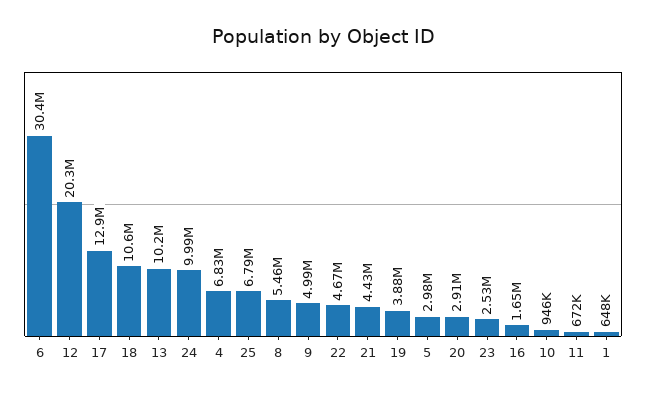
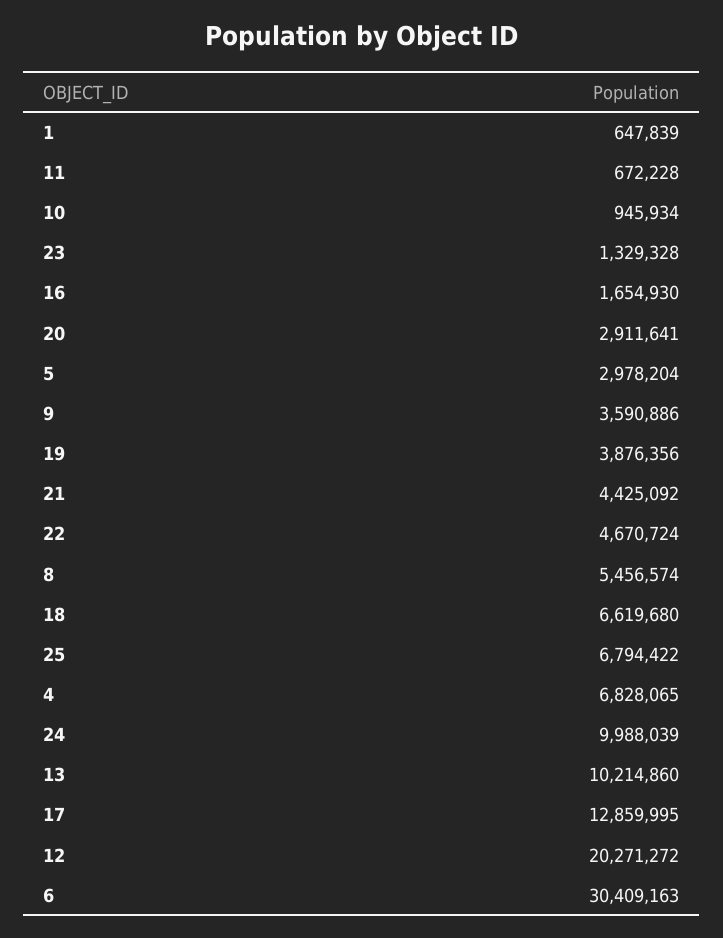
  {
    "6": 30409163,
    "12": 20271272,
    "17": 12859995,
-   "18": 10600000,
+   "18": 6619680,
    "13": 10214860,
    "24": 9988039,
    "4": 6828065,
    "25": 6794422,
    "8": 5456574,
-   "9": 4990000,
+   "9": 3590886,
    "22": 4670724,
    "21": 4425092,
    "19": 3876356,
    "5": 2978204,
    "20": 2911641,
-   "23": 2530000,
+   "23": 1329328,
    "16": 1654930,
    "10": 945934,
    "11": 672228,
    "1": 647839
  }

